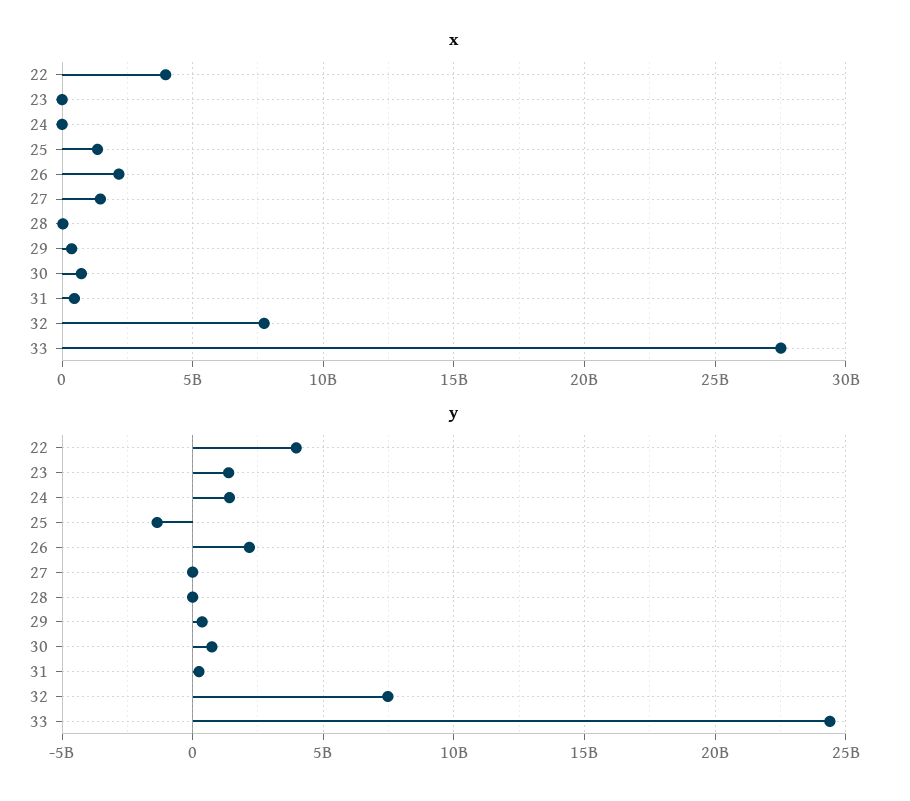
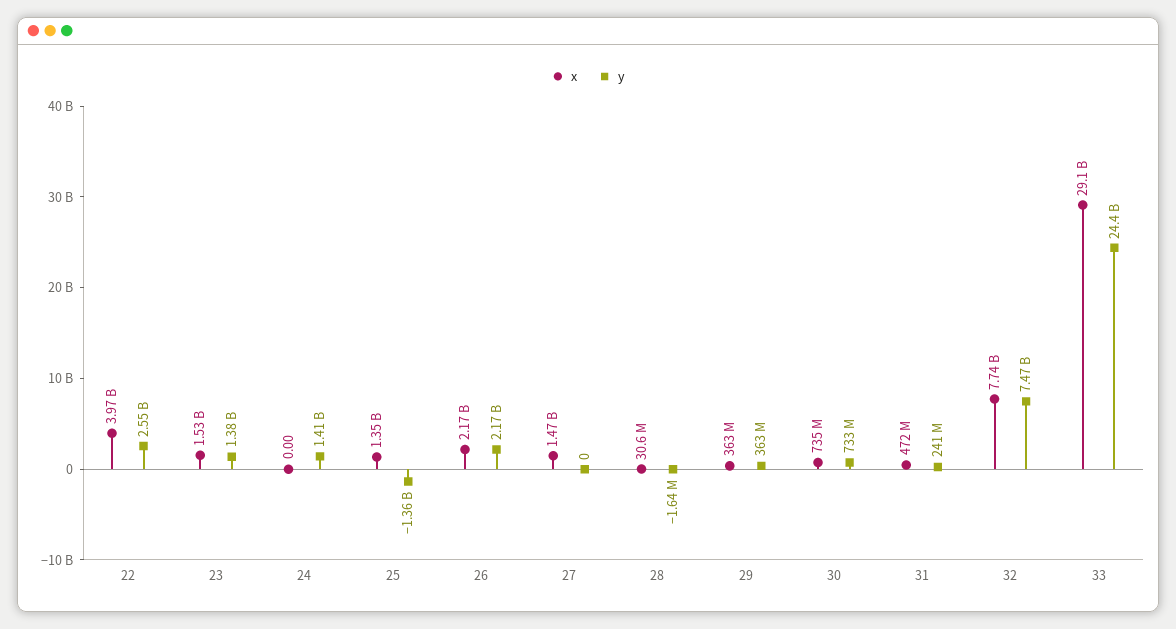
  {
    "x": {
      "22": 3970000000,
-     "23": 0,
+     "23": 1530000000,
      "24": 0,
      "25": 1350000000,
      "26": 2170000000,
      "27": 1470000000,
      "28": 30600000,
      "29": 363000000,
      "30": 735000000,
      "31": 472000000,
      "32": 7740000000,
-     "33": 27500000000
+     "33": 29100000000
    },
    "y": {
-     "22": 4000000000,
+     "22": 2550000000,
      "23": 1380000000,
      "24": 1410000000,
      "25": -1360000000,
      "26": 2170000000,
      "27": 0,
      "28": -1640000,
      "29": 363000000,
      "30": 733000000,
      "31": 241000000,
      "32": 7470000000,
      "33": 24400000000
    }
  }

